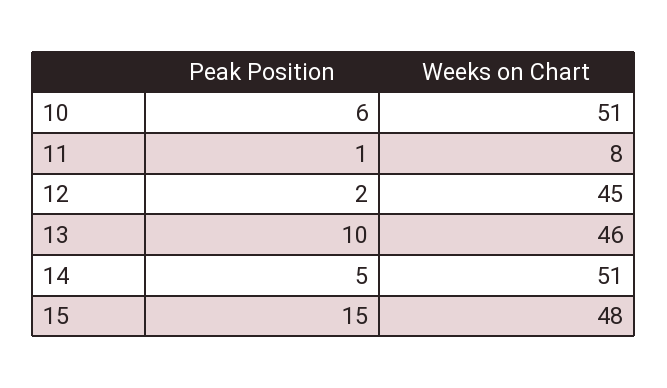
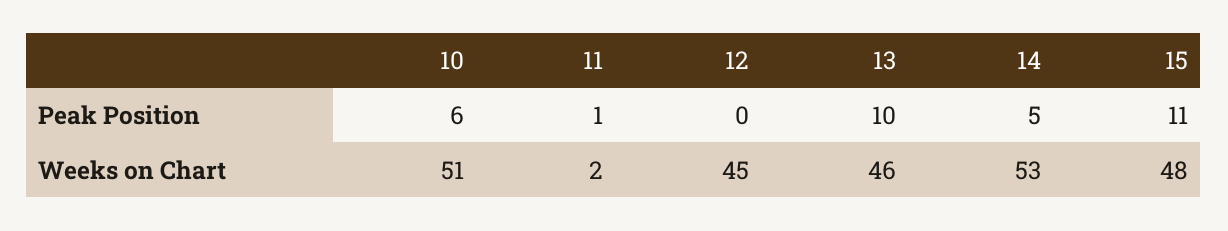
  {
    "Peak Position": {
      "10": 6,
      "11": 1,
-     "12": 2,
+     "12": 0,
      "13": 10,
      "14": 5,
-     "15": 15
+     "15": 11
    },
    "Weeks on Chart": {
      "10": 51,
-     "11": 8,
+     "11": 2,
      "12": 45,
      "13": 46,
-     "14": 51,
+     "14": 53,
      "15": 48
    }
  }

